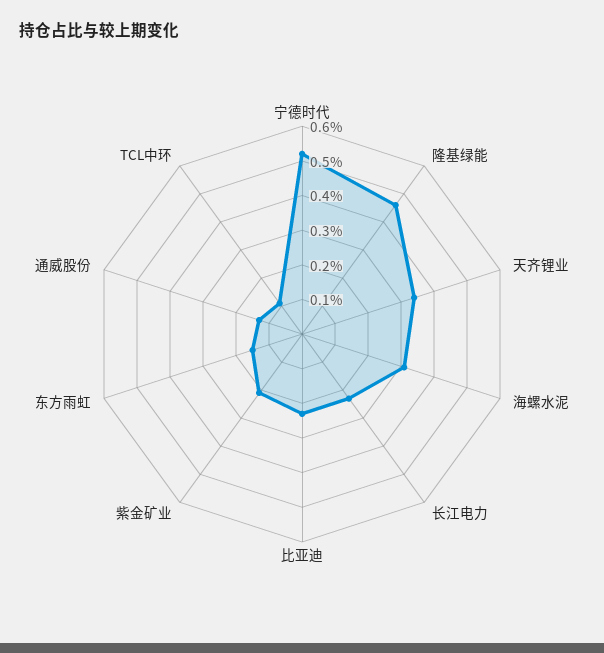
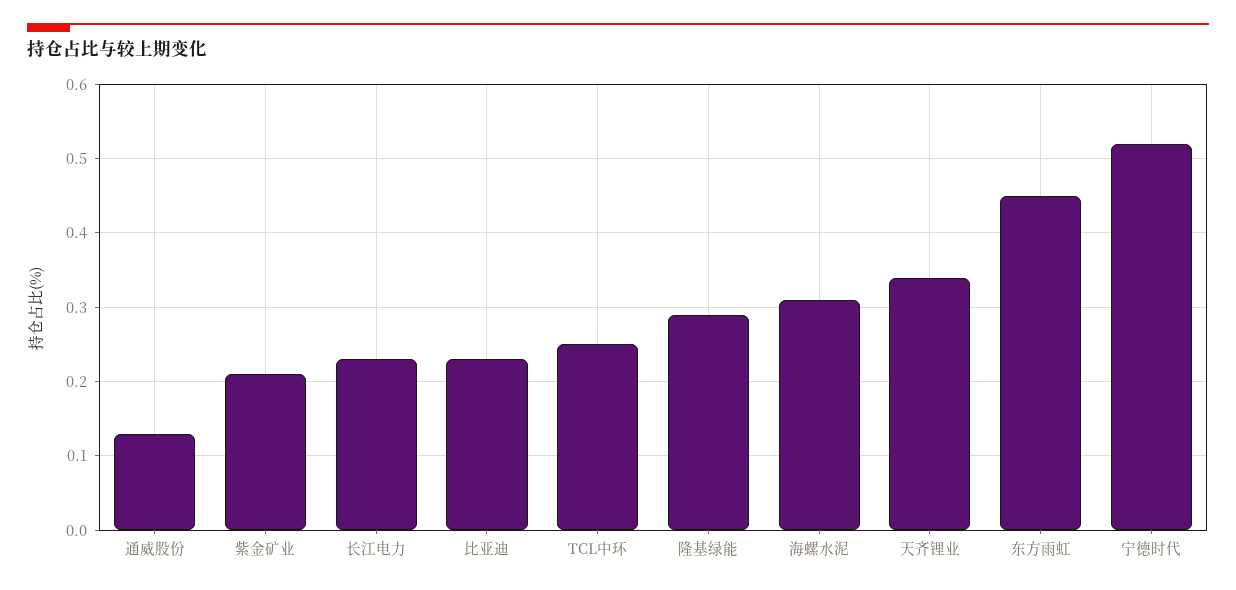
  {
    "宁德时代": 0.52,
-   "隆基绿能": 0.45,
+   "隆基绿能": 0.29,
    "天齐锂业": 0.34,
    "海螺水泥": 0.31,
    "长江电力": 0.23,
    "比亚迪": 0.23,
    "紫金矿业": 0.21,
-   "东方雨虹": 0.15,
+   "东方雨虹": 0.45,
    "通威股份": 0.13,
-   "TCL中环": 0.1
+   "TCL中环": 0.25
  }

